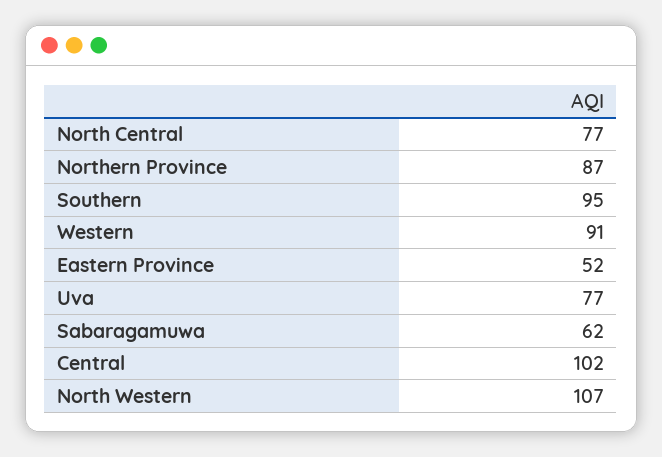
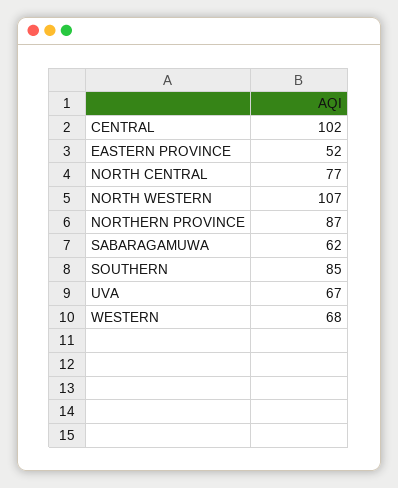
  {
    "North Central": 77,
    "Northern Province": 87,
-   "Southern": 95,
+   "Southern": 85,
-   "Western": 91,
+   "Western": 68,
    "Eastern Province": 52,
-   "Uva": 77,
+   "Uva": 67,
    "Sabaragamuwa": 62,
    "Central": 102,
    "North Western": 107
  }

